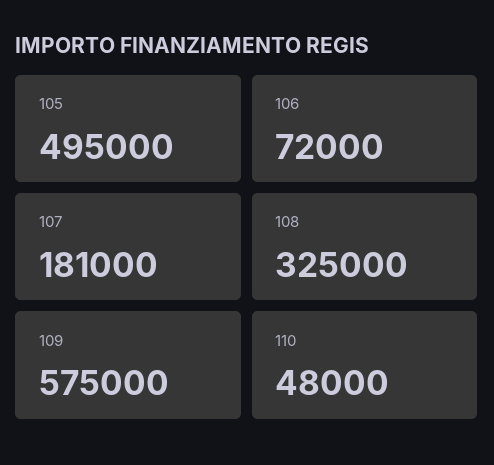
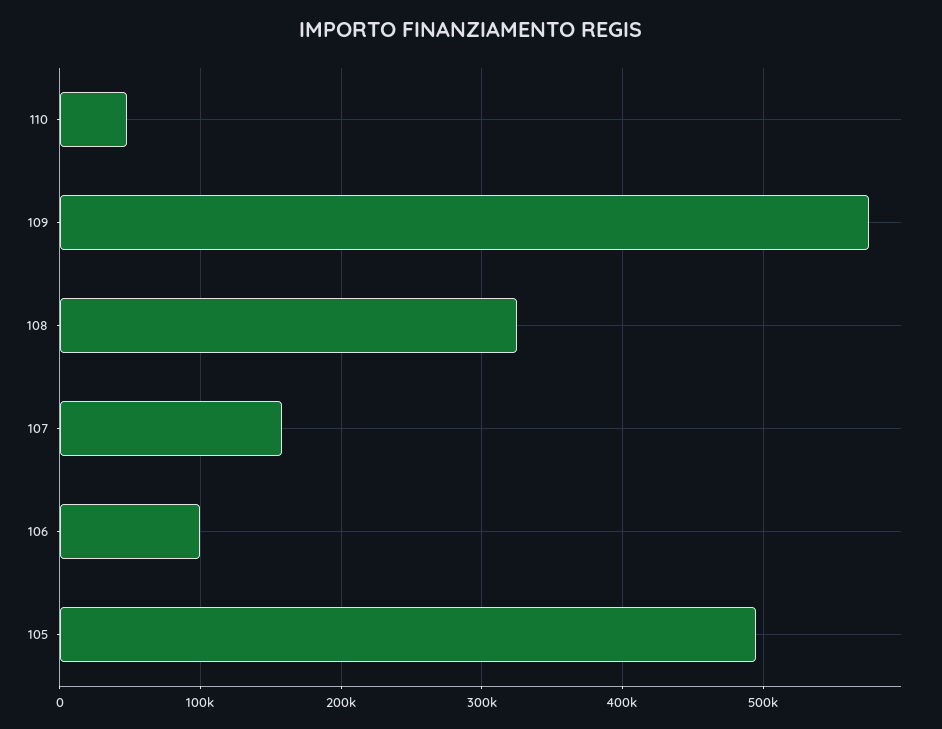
  {
    "105": 495000,
-   "106": 72000,
+   "106": 100000,
-   "107": 181000,
+   "107": 160000,
    "108": 325000,
    "109": 575000,
    "110": 48000
  }

